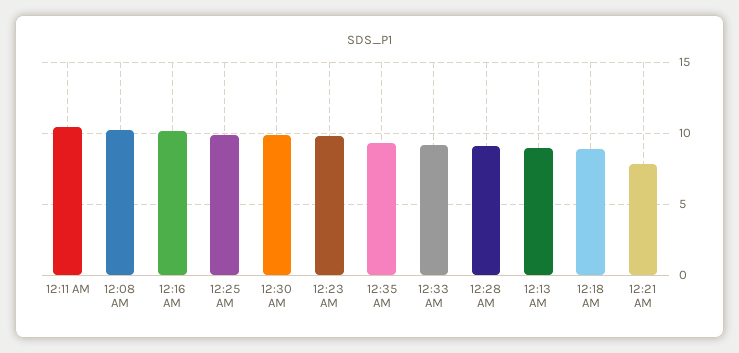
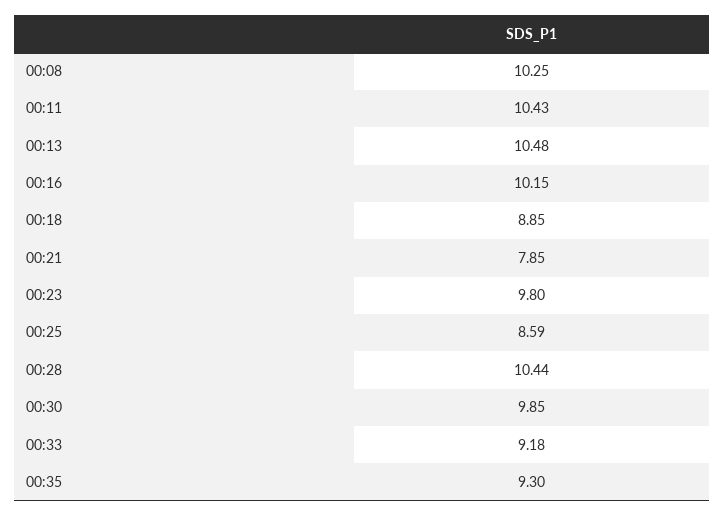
  {
    "12:11 AM": 10.43,
    "12:08 AM": 10.25,
    "12:16 AM": 10.15,
-   "12:25 AM": 10,
+   "12:25 AM": 8.59,
    "12:30 AM": 9.85,
    "12:23 AM": 9.8,
    "12:35 AM": 9.3,
    "12:33 AM": 9.18,
-   "12:28 AM": 9,
+   "12:28 AM": 10.44,
-   "12:13 AM": 9,
+   "12:13 AM": 10.48,
    "12:18 AM": 8.85,
    "12:21 AM": 7.85
  }

